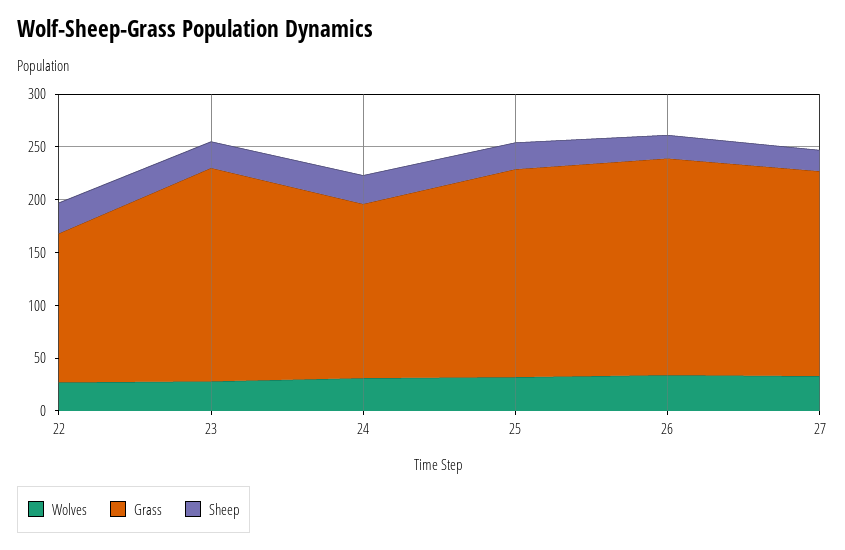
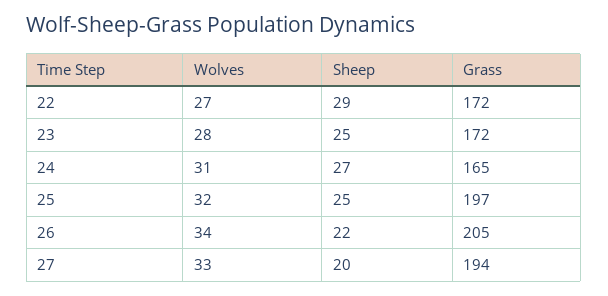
  {
    "Wolves": {
      "22": 27,
      "23": 28,
      "24": 31,
      "25": 32,
      "26": 34,
      "27": 33
    },
    "Grass": {
-     "22": 140,
+     "22": 172,
-     "23": 200,
+     "23": 172,
      "24": 165,
      "25": 197,
      "26": 205,
      "27": 194
    },
    "Sheep": {
      "22": 29,
      "23": 25,
      "24": 27,
      "25": 25,
      "26": 22,
      "27": 20
    }
  }

